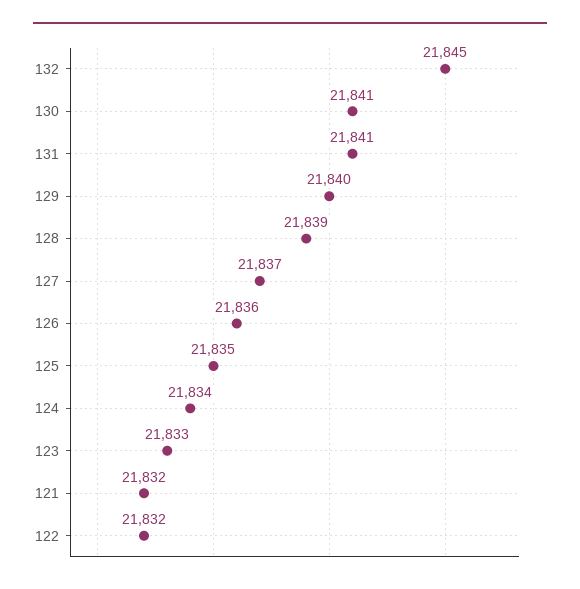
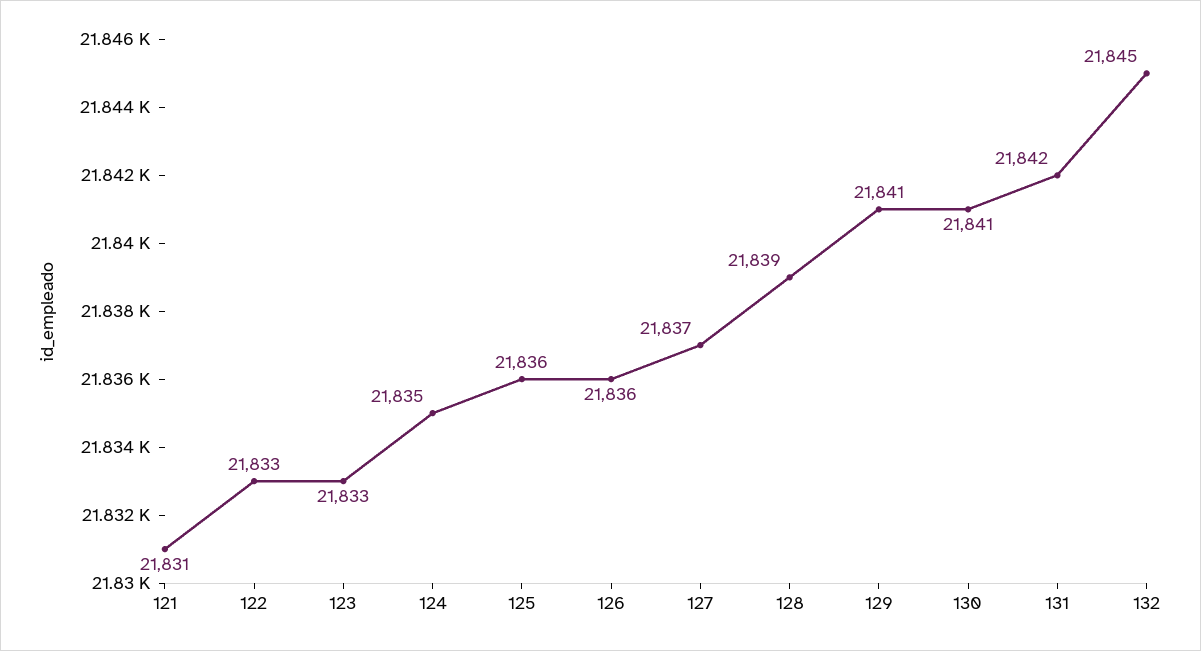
  {
    "132": 21845,
    "130": 21841,
-   "131": 21841,
+   "131": 21842,
-   "129": 21840,
+   "129": 21841,
    "128": 21839,
    "127": 21837,
    "126": 21836,
-   "125": 21835,
+   "125": 21836,
-   "124": 21834,
+   "124": 21835,
    "123": 21833,
-   "121": 21832,
+   "121": 21831,
-   "122": 21832
+   "122": 21833
  }

